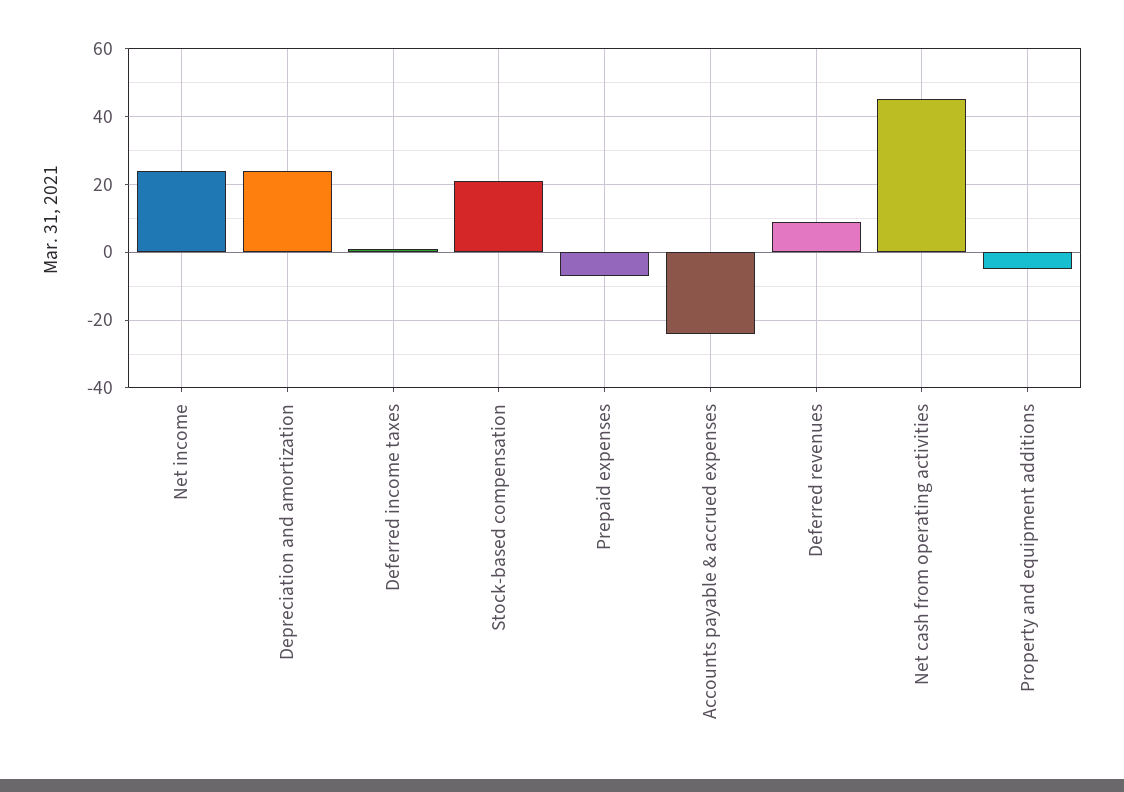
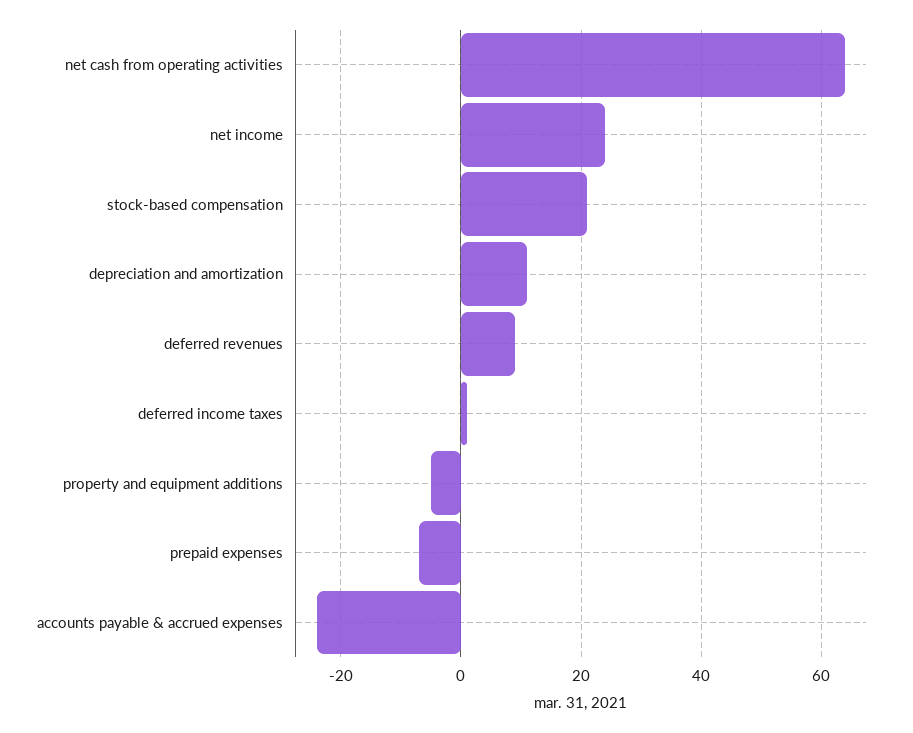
  {
    "Net income": 25,
-   "Depreciation and amortization": 25,
+   "Depreciation and amortization": 10,
    "Deferred income taxes": 0,
    "Stock-based compensation": 20,
    "Prepaid expenses": -5,
    "Accounts payable & accrued expenses": -25,
    "Deferred revenues": 10,
-   "Net cash from operating activities": 45,
+   "Net cash from operating activities": 65,
    "Property and equipment additions": -5
  }

